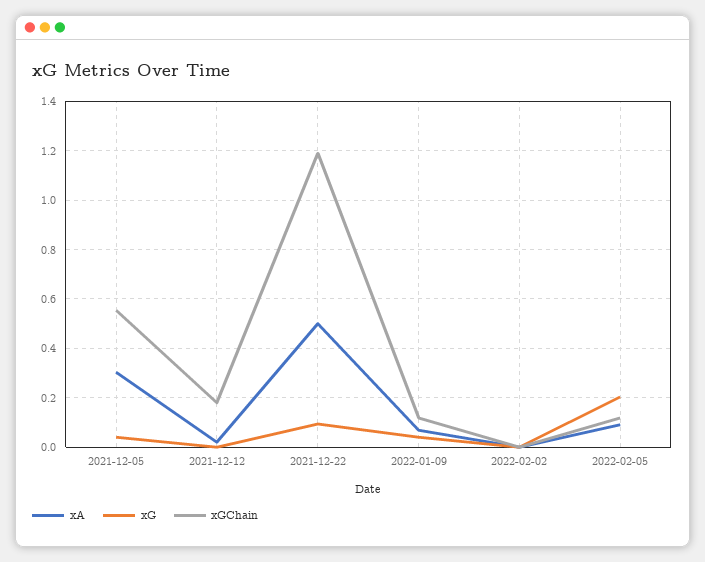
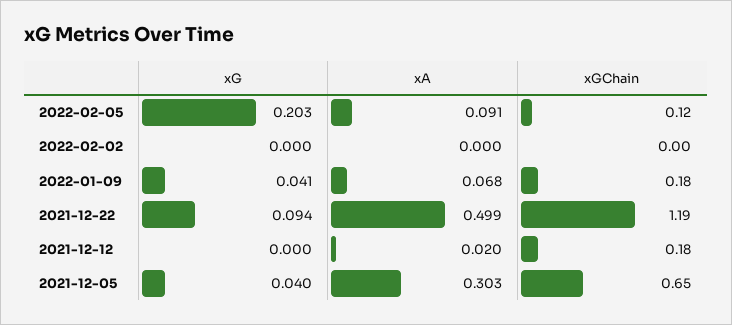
  {
    "xA": {
      "2021-12-05": 0.303,
      "2021-12-12": 0.02,
      "2021-12-22": 0.499,
      "2022-01-09": 0.068,
      "2022-02-02": 0,
      "2022-02-05": 0.091
    },
    "xG": {
      "2021-12-05": 0.04,
      "2021-12-12": 0,
      "2021-12-22": 0.094,
      "2022-01-09": 0.041,
      "2022-02-02": 0,
      "2022-02-05": 0.203
    },
    "xGChain": {
-     "2021-12-05": 0.55,
+     "2021-12-05": 0.65,
      "2021-12-12": 0.18,
      "2021-12-22": 1.19,
-     "2022-01-09": 0.125,
+     "2022-01-09": 0.18,
      "2022-02-02": 0,
      "2022-02-05": 0.12
    }
  }

